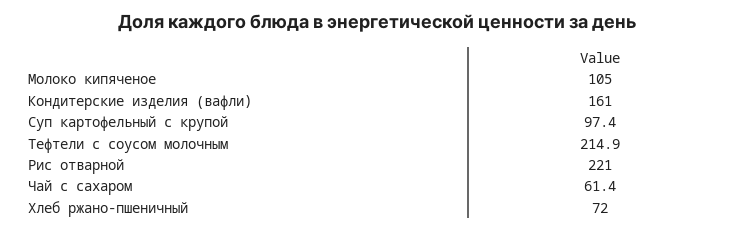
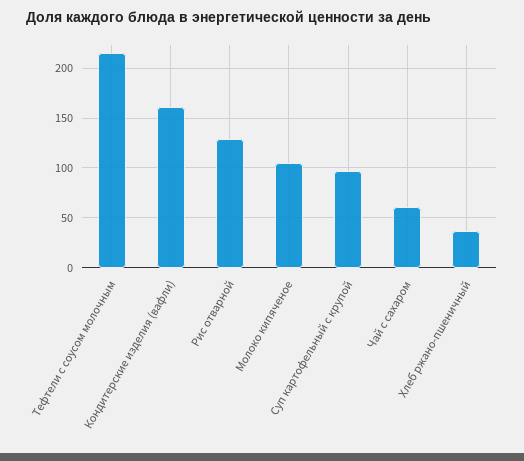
  {
    "Молоко кипяченое": 105,
    "Кондитерские изделия (вафли)": 161,
    "Суп картофельный с крупой": 97.4,
    "Тефтели с соусом молочным": 214.9,
-   "Рис отварной": 221,
+   "Рис отварной": 130,
    "Чай с сахаром": 61.4,
-   "Хлеб ржано-пшеничный": 72
+   "Хлеб ржано-пшеничный": 40
  }

